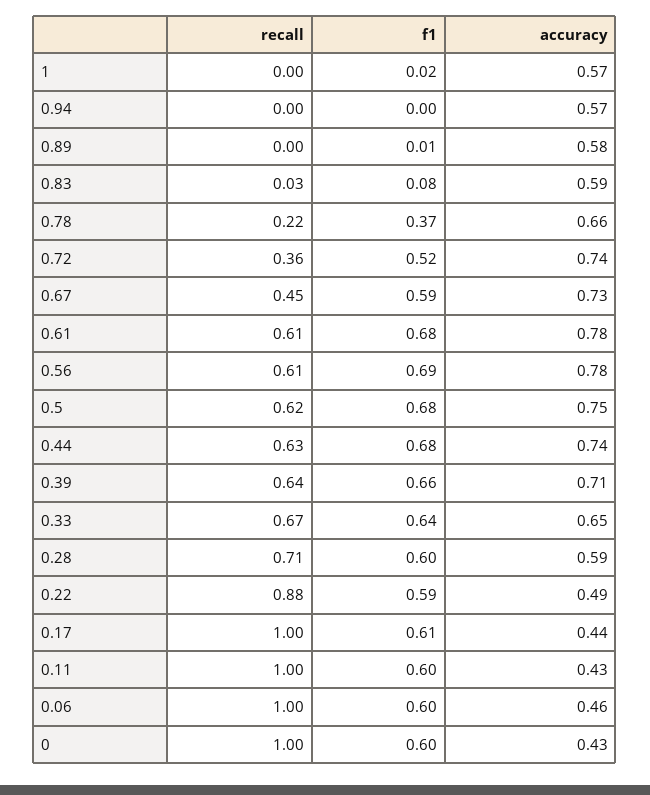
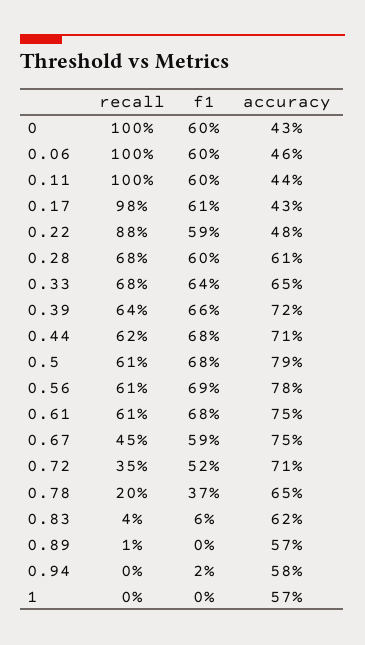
  {
    "recall": {
      "1": 0,
      "0.94": 0,
-     "0.89": 0,
+     "0.89": 0.01,
-     "0.83": 0.03,
+     "0.83": 0.04,
-     "0.78": 0.22,
+     "0.78": 0.2,
-     "0.72": 0.36,
+     "0.72": 0.35,
      "0.67": 0.45,
      "0.61": 0.61,
      "0.56": 0.61,
-     "0.5": 0.62,
+     "0.5": 0.61,
-     "0.44": 0.63,
+     "0.44": 0.62,
      "0.39": 0.64,
-     "0.33": 0.67,
+     "0.33": 0.68,
-     "0.28": 0.71,
+     "0.28": 0.68,
      "0.22": 0.88,
-     "0.17": 1,
+     "0.17": 0.98,
      "0.11": 1,
      "0.06": 1,
      "0": 1
    },
    "f1": {
-     "1": 0.02,
+     "1": 0,
-     "0.94": 0,
+     "0.94": 0.02,
-     "0.89": 0.01,
+     "0.89": 0,
-     "0.83": 0.08,
+     "0.83": 0.06,
      "0.78": 0.37,
      "0.72": 0.52,
      "0.67": 0.59,
      "0.61": 0.68,
      "0.56": 0.69,
      "0.5": 0.68,
      "0.44": 0.68,
      "0.39": 0.66,
      "0.33": 0.64,
      "0.28": 0.6,
      "0.22": 0.59,
      "0.17": 0.61,
      "0.11": 0.6,
      "0.06": 0.6,
      "0": 0.6
    },
    "accuracy": {
      "1": 0.57,
-     "0.94": 0.57,
+     "0.94": 0.58,
-     "0.89": 0.58,
+     "0.89": 0.57,
-     "0.83": 0.59,
+     "0.83": 0.62,
-     "0.78": 0.66,
+     "0.78": 0.65,
-     "0.72": 0.74,
+     "0.72": 0.71,
-     "0.67": 0.73,
+     "0.67": 0.75,
-     "0.61": 0.78,
+     "0.61": 0.75,
      "0.56": 0.78,
-     "0.5": 0.75,
+     "0.5": 0.79,
-     "0.44": 0.74,
+     "0.44": 0.71,
-     "0.39": 0.71,
+     "0.39": 0.72,
      "0.33": 0.65,
-     "0.28": 0.59,
+     "0.28": 0.61,
-     "0.22": 0.49,
+     "0.22": 0.48,
-     "0.17": 0.44,
+     "0.17": 0.43,
-     "0.11": 0.43,
+     "0.11": 0.44,
      "0.06": 0.46,
      "0": 0.43
    }
  }

